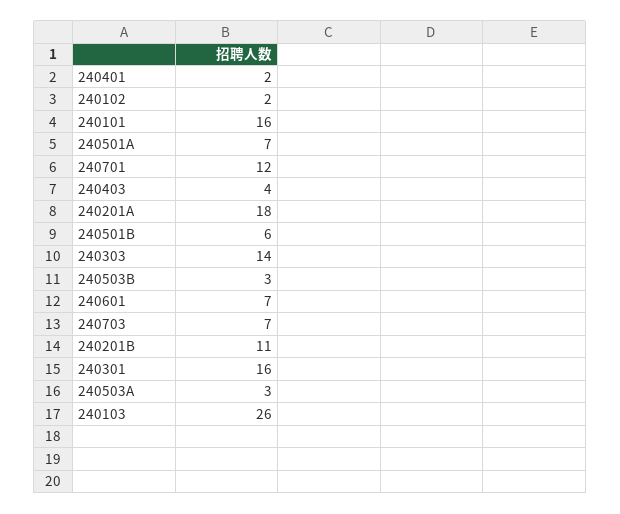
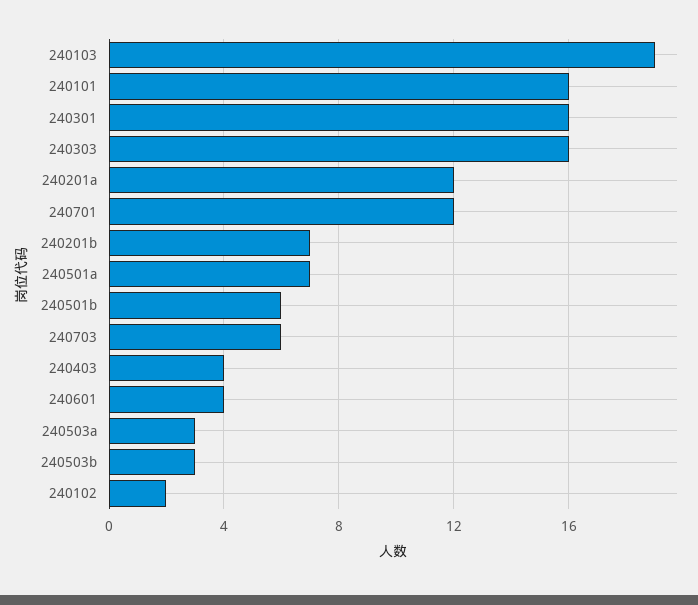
  {
-   "240401": 2,
    "240102": 2,
    "240101": 16,
    "240501A": 7,
    "240701": 12,
    "240403": 4,
-   "240201A": 18,
+   "240201A": 12,
    "240501B": 6,
-   "240303": 14,
+   "240303": 16,
    "240503B": 3,
-   "240601": 7,
+   "240601": 4,
-   "240703": 7,
+   "240703": 6,
-   "240201B": 11,
+   "240201B": 7,
    "240301": 16,
    "240503A": 3,
-   "240103": 26
+   "240103": 19
  }

